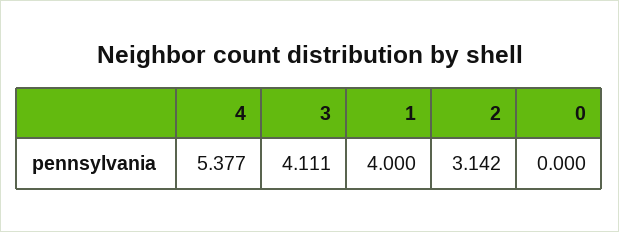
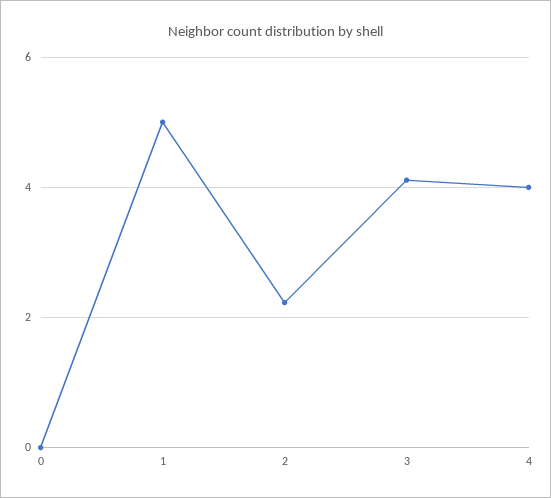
  {
-   "4": 5.377,
+   "4": 4,
    "3": 4.111,
-   "1": 4,
+   "1": 5,
-   "2": 3.142,
+   "2": 2.2,
    "0": 0
  }

